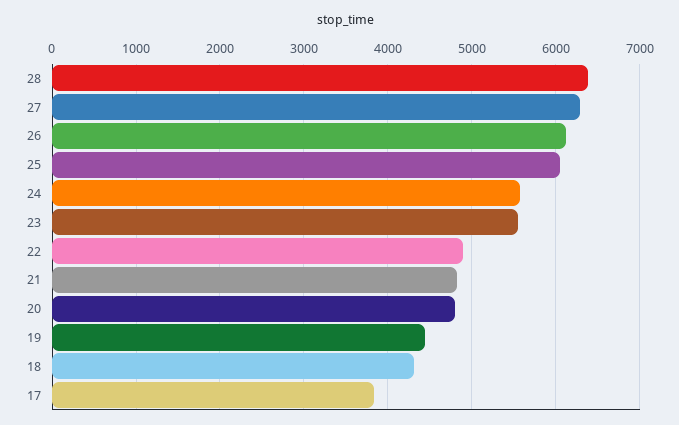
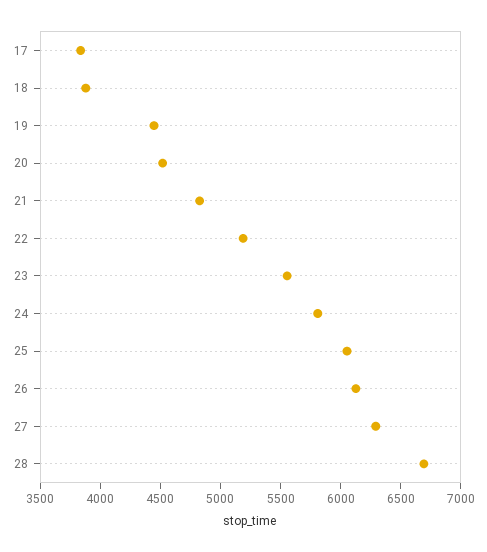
  {
-   "28": 6400,
+   "28": 6700,
    "27": 6300,
    "26": 6100,
    "25": 6100,
-   "24": 5600,
+   "24": 5800,
    "23": 5600,
-   "22": 4900,
+   "22": 5200,
    "21": 4800,
-   "20": 4800,
+   "20": 4500,
    "19": 4400,
-   "18": 4300,
+   "18": 3900,
    "17": 3800
  }

